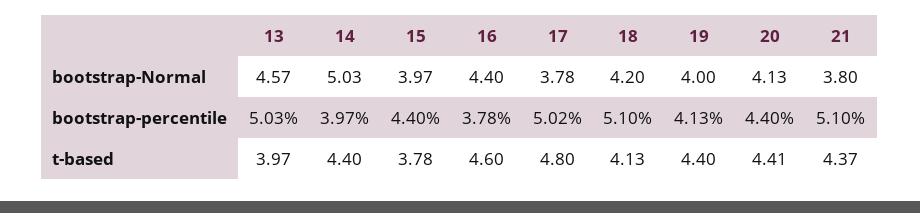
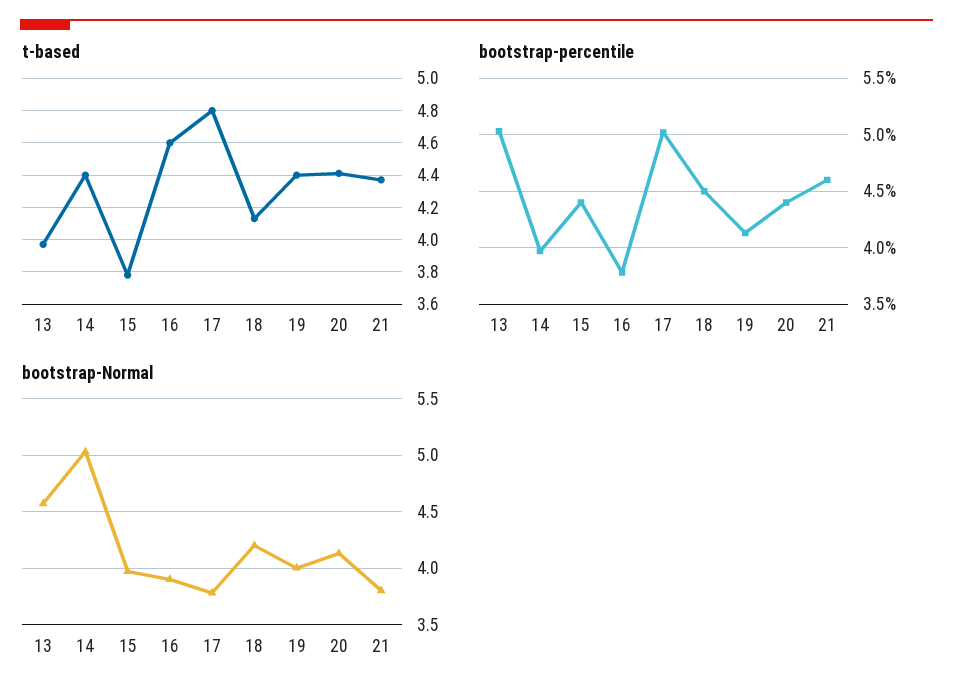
  {
    "bootstrap-Normal": {
      "13": 4.57,
      "14": 5.03,
      "15": 3.97,
-     "16": 4.4,
+     "16": 3.9,
      "17": 3.78,
      "18": 4.2,
      "19": 4,
      "20": 4.13,
      "21": 3.8
    },
    "bootstrap-percentile": {
      "13": 5.03,
      "14": 3.97,
      "15": 4.4,
      "16": 3.78,
      "17": 5.02,
-     "18": 5.1,
+     "18": 4.5,
      "19": 4.13,
      "20": 4.4,
-     "21": 5.1
+     "21": 4.6
    },
    "t-based": {
      "13": 3.97,
      "14": 4.4,
      "15": 3.78,
      "16": 4.6,
      "17": 4.8,
      "18": 4.13,
      "19": 4.4,
      "20": 4.41,
      "21": 4.37
    }
  }

